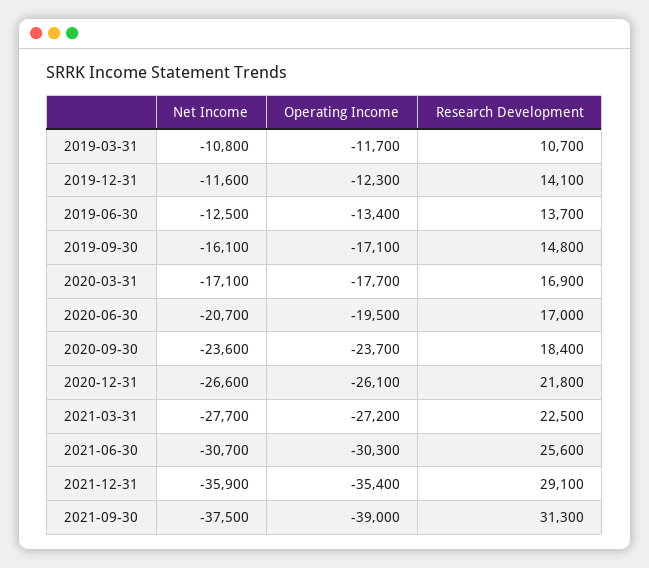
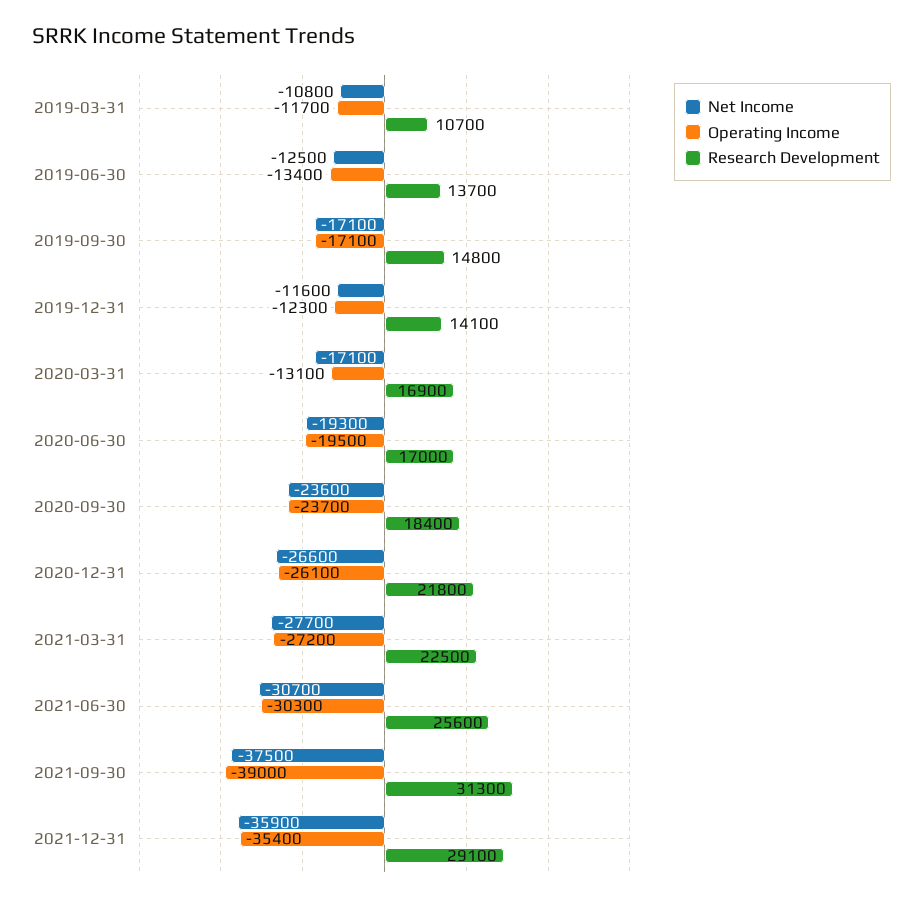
  {
    "Net Income": {
      "2019-03-31": -10800,
      "2019-12-31": -11600,
      "2019-06-30": -12500,
-     "2019-09-30": -16100,
+     "2019-09-30": -17100,
      "2020-03-31": -17100,
-     "2020-06-30": -20700,
+     "2020-06-30": -19300,
      "2020-09-30": -23600,
      "2020-12-31": -26600,
      "2021-03-31": -27700,
      "2021-06-30": -30700,
      "2021-12-31": -35900,
      "2021-09-30": -37500
    },
    "Operating Income": {
      "2019-03-31": -11700,
      "2019-12-31": -12300,
      "2019-06-30": -13400,
      "2019-09-30": -17100,
-     "2020-03-31": -17700,
+     "2020-03-31": -13100,
      "2020-06-30": -19500,
      "2020-09-30": -23700,
      "2020-12-31": -26100,
      "2021-03-31": -27200,
      "2021-06-30": -30300,
      "2021-12-31": -35400,
      "2021-09-30": -39000
    },
    "Research Development": {
      "2019-03-31": 10700,
      "2019-12-31": 14100,
      "2019-06-30": 13700,
      "2019-09-30": 14800,
      "2020-03-31": 16900,
      "2020-06-30": 17000,
      "2020-09-30": 18400,
      "2020-12-31": 21800,
      "2021-03-31": 22500,
      "2021-06-30": 25600,
      "2021-12-31": 29100,
      "2021-09-30": 31300
    }
  }

